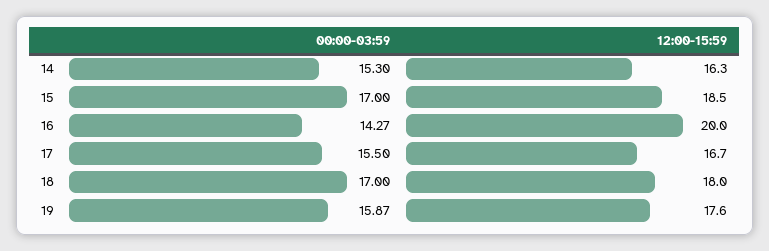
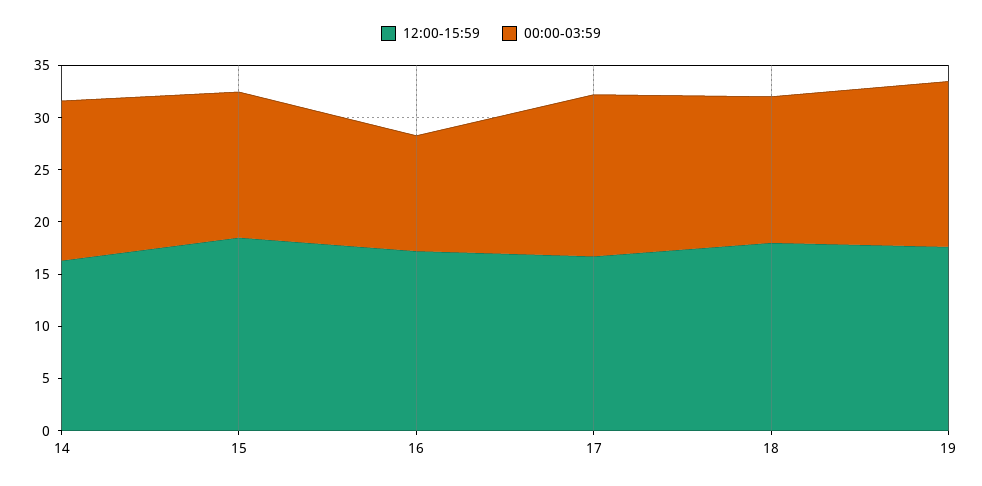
  {
    "00:00-03:59": {
      "14": 15.3,
-     "15": 17,
+     "15": 14,
-     "16": 14.27,
+     "16": 11,
      "17": 15.5,
-     "18": 17,
+     "18": 14,
      "19": 15.87
    },
    "12:00-15:59": {
      "14": 16.3,
      "15": 18.5,
-     "16": 20,
+     "16": 17,
      "17": 16.7,
      "18": 18,
      "19": 17.6
    }
  }

